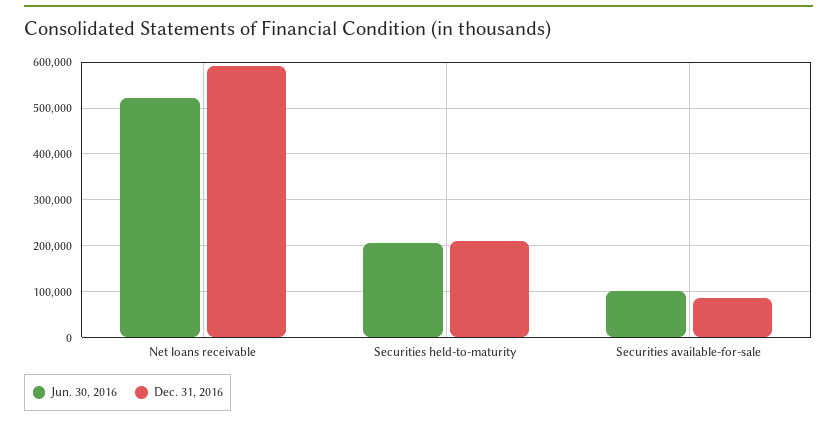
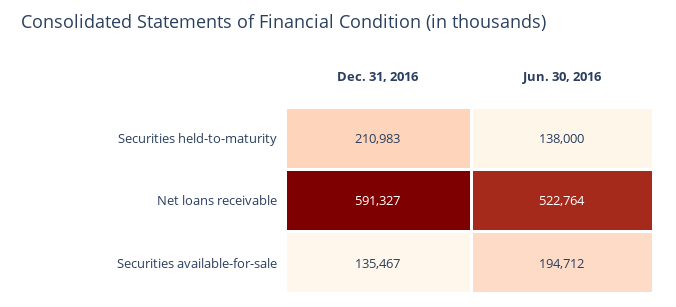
  {
    "Jun. 30, 2016": {
      "Net loans receivable": 522764,
-     "Securities held-to-maturity": 200000,
+     "Securities held-to-maturity": 138000,
-     "Securities available-for-sale": 100000
+     "Securities available-for-sale": 194712
    },
    "Dec. 31, 2016": {
      "Net loans receivable": 591327,
      "Securities held-to-maturity": 210983,
-     "Securities available-for-sale": 80000
+     "Securities available-for-sale": 135467
    }
  }

